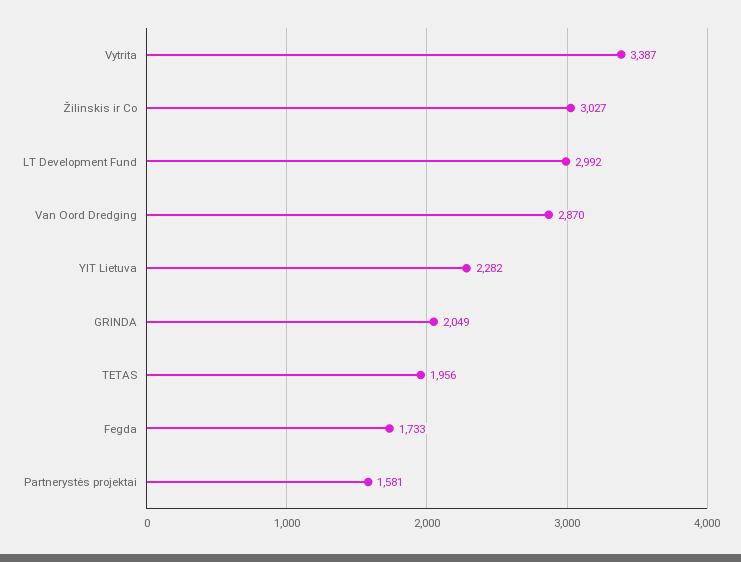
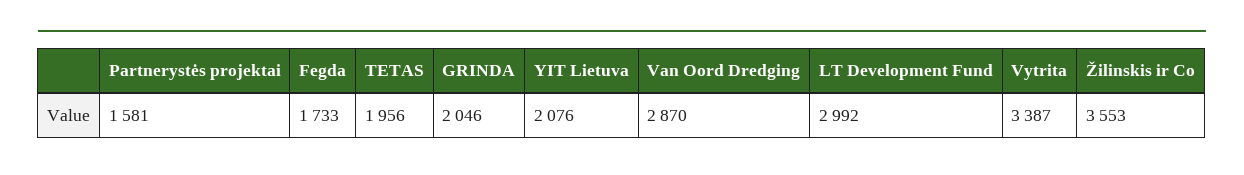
  {
    "Vytrita": 3387,
-   "Žilinskis ir Co": 3027,
+   "Žilinskis ir Co": 3553,
    "LT Development Fund": 2992,
    "Van Oord Dredging": 2870,
-   "YIT Lietuva": 2282,
+   "YIT Lietuva": 2076,
-   "GRINDA": 2049,
+   "GRINDA": 2046,
    "TETAS": 1956,
    "Fegda": 1733,
    "Partnerystės projektai": 1581
  }

